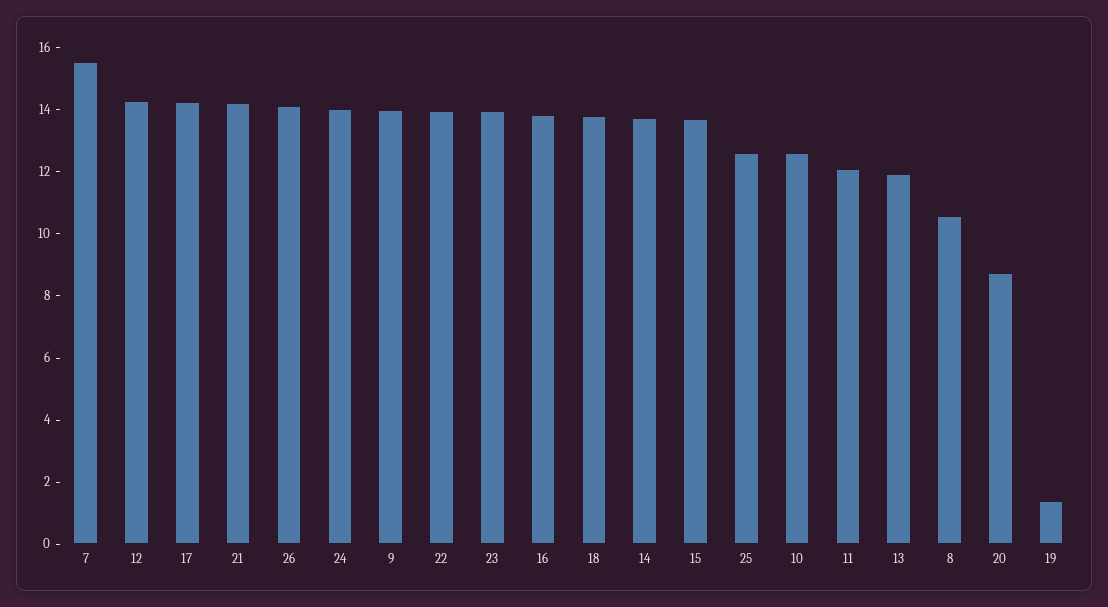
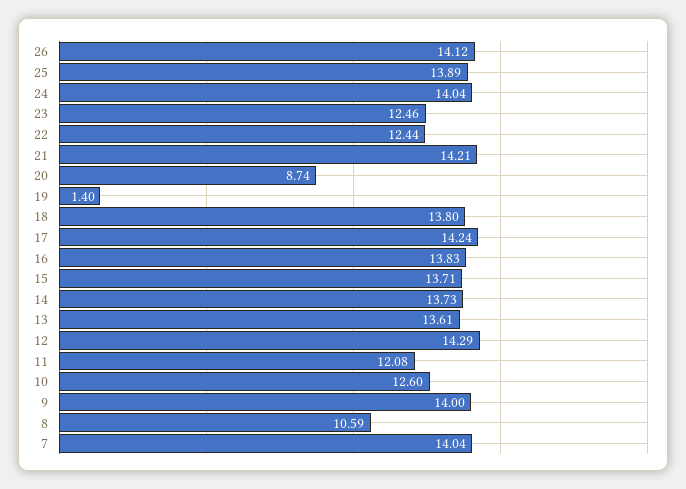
  {
-   "7": 15.5,
+   "7": 14.04,
    "12": 14.29,
    "17": 14.24,
    "21": 14.21,
    "26": 14.12,
    "24": 14.04,
    "9": 14,
-   "22": 14,
+   "22": 12.44,
-   "23": 14,
+   "23": 12.46,
    "16": 13.83,
    "18": 13.8,
    "14": 13.73,
    "15": 13.71,
-   "25": 12.5,
+   "25": 13.89,
    "10": 12.6,
    "11": 12.08,
-   "13": 12,
+   "13": 13.61,
    "8": 10.59,
    "20": 8.74,
    "19": 1.4
  }

